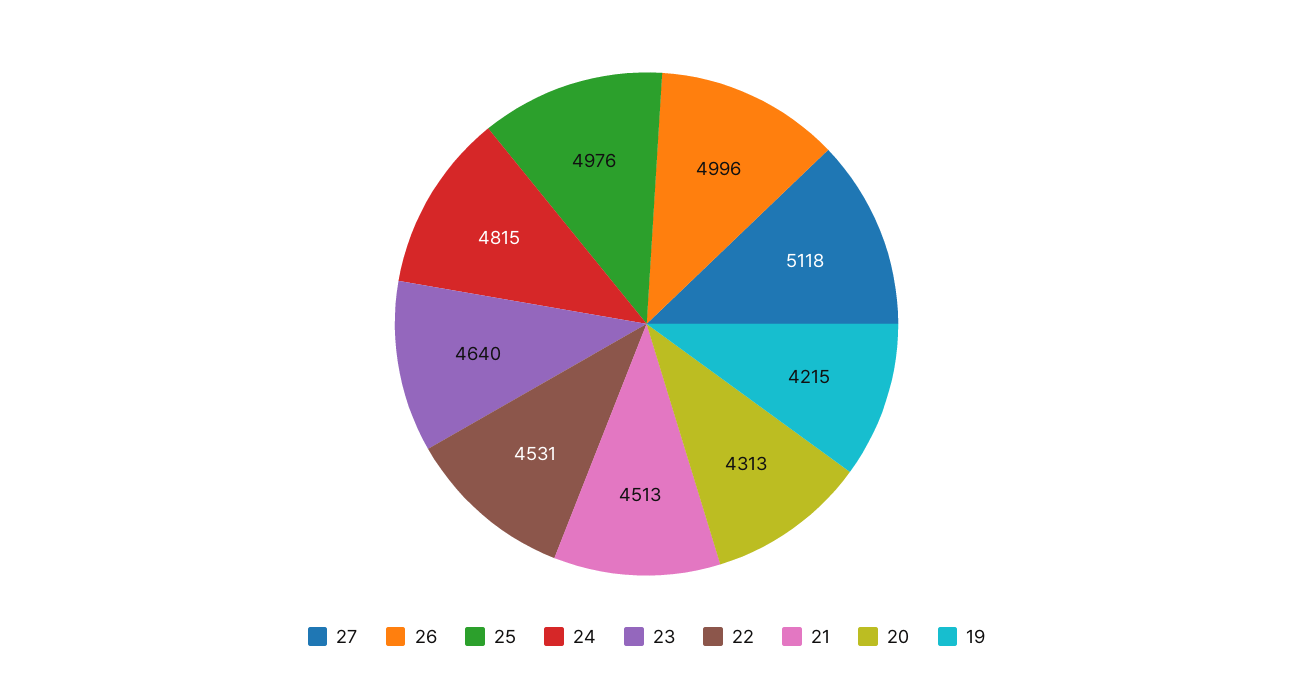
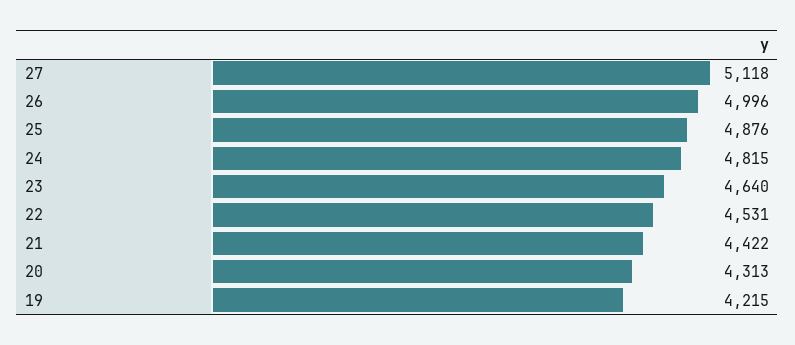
  {
    "27": 5118,
    "26": 4996,
-   "25": 4976,
+   "25": 4876,
    "24": 4815,
    "23": 4640,
    "22": 4531,
-   "21": 4513,
+   "21": 4422,
    "20": 4313,
    "19": 4215
  }

